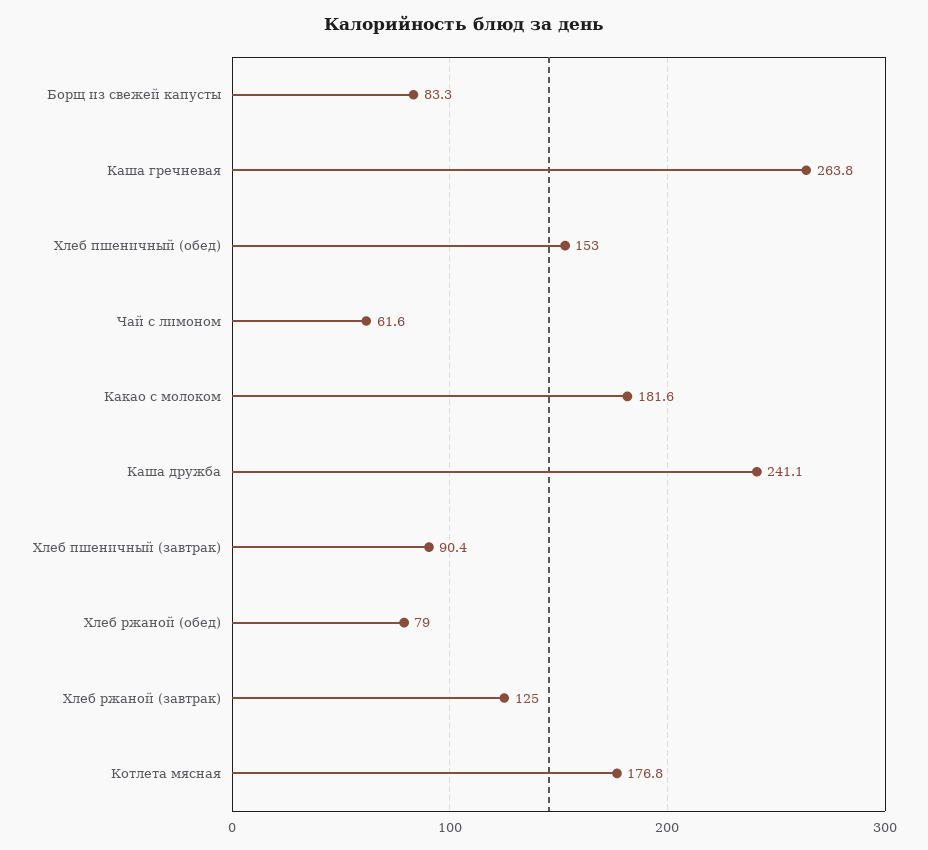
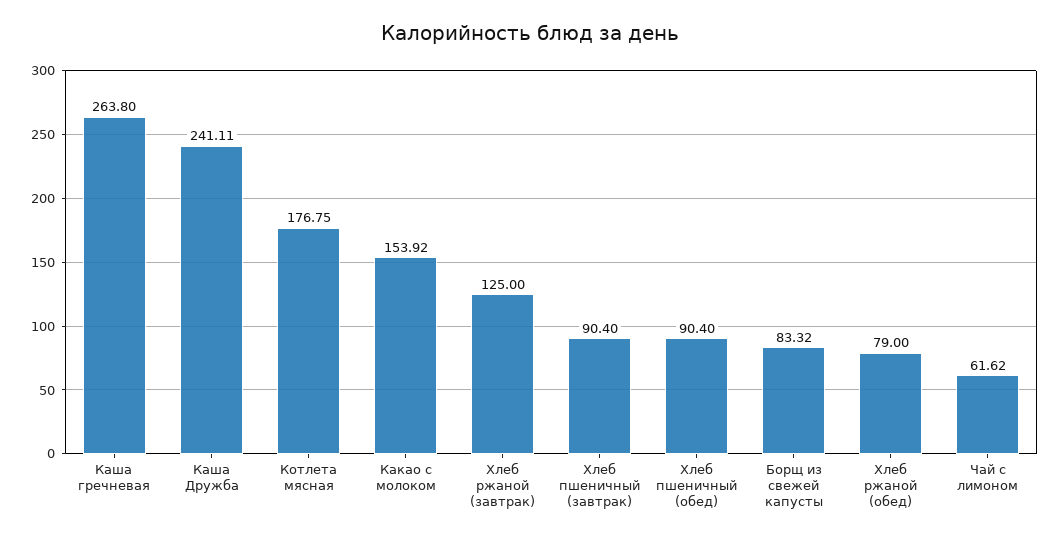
  {
    "Борщ из свежей капусты": 83.32,
    "Каша гречневая": 263.8,
-   "Хлеб пшеничный (обед)": 153,
+   "Хлеб пшеничный (обед)": 90.4,
    "Чай с лимоном": 61.62,
-   "Какао с молоком": 181.6,
+   "Какао с молоком": 153.92,
    "Каша дружба": 241.11,
    "Хлеб пшеничный (завтрак)": 90.4,
    "Хлеб ржаной (обед)": 79,
    "Хлеб ржаной (завтрак)": 125,
    "Котлета мясная": 176.75
  }

